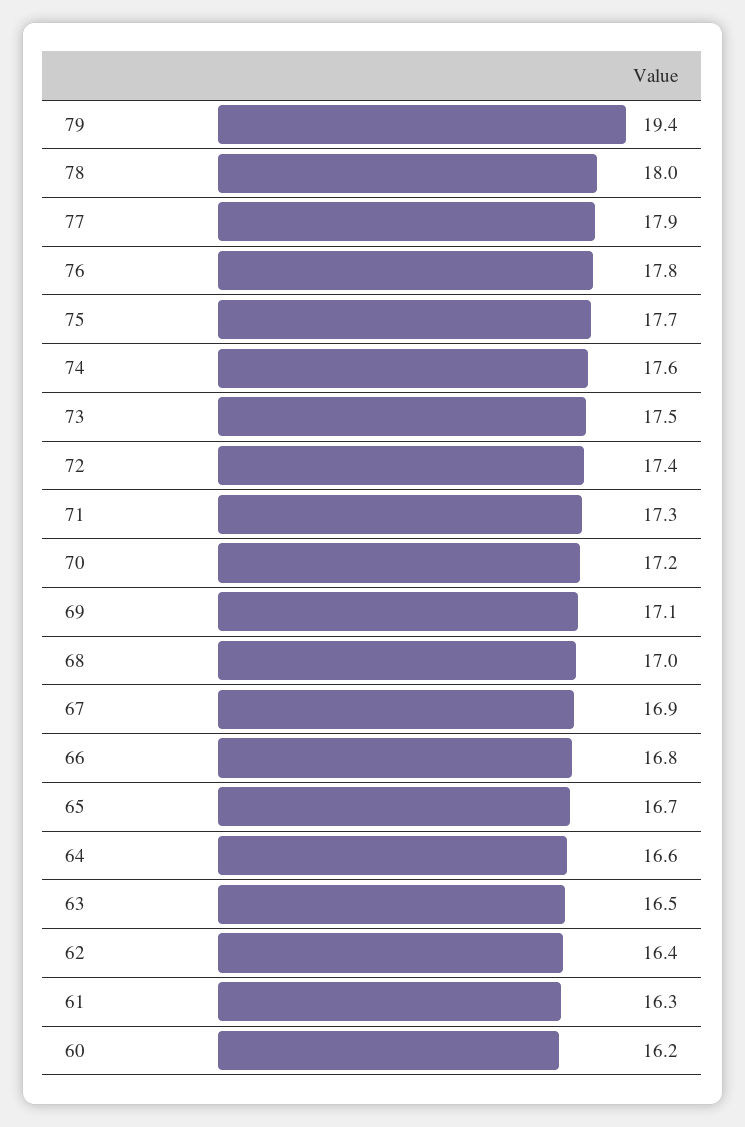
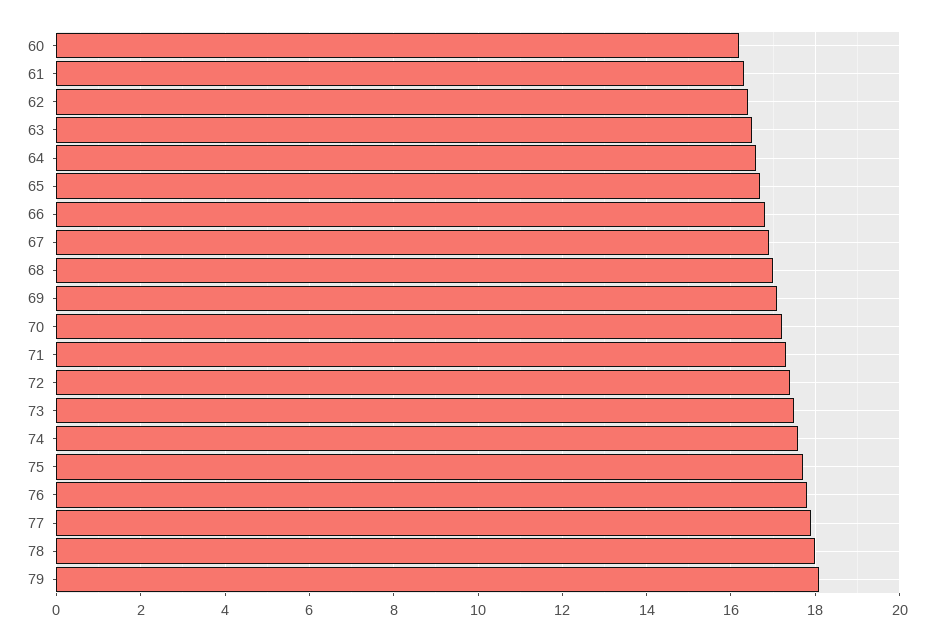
  {
-   "79": 19.4,
+   "79": 18,
    "78": 18,
    "77": 17.9,
    "76": 17.8,
    "75": 17.7,
    "74": 17.6,
    "73": 17.5,
    "72": 17.4,
    "71": 17.3,
    "70": 17.2,
    "69": 17.1,
    "68": 17,
    "67": 16.9,
    "66": 16.8,
    "65": 16.7,
    "64": 16.6,
    "63": 16.5,
    "62": 16.4,
    "61": 16.3,
    "60": 16.2
  }

